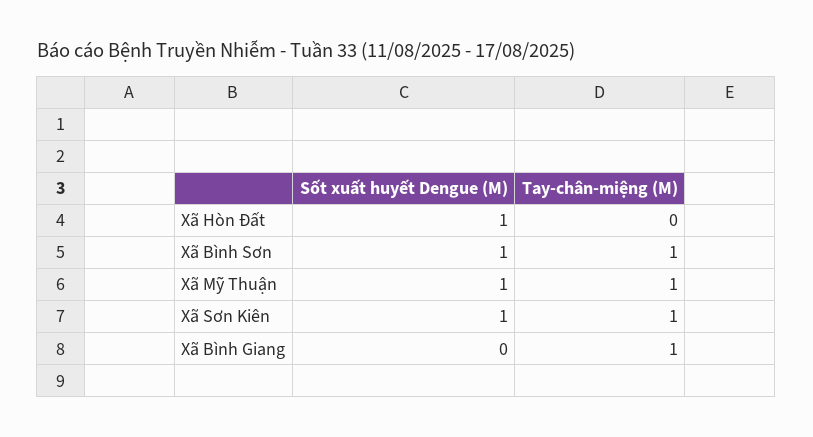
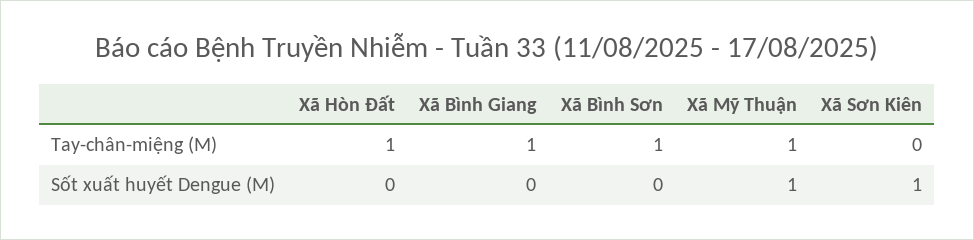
  {
    "Sốt xuất huyết Dengue (M)": {
-     "Xã Hòn Đất": 1,
+     "Xã Hòn Đất": 0,
-     "Xã Bình Sơn": 1,
+     "Xã Bình Sơn": 0,
      "Xã Mỹ Thuận": 1,
      "Xã Sơn Kiên": 1,
      "Xã Bình Giang": 0
    },
    "Tay-chân-miệng (M)": {
-     "Xã Hòn Đất": 0,
+     "Xã Hòn Đất": 1,
      "Xã Bình Sơn": 1,
      "Xã Mỹ Thuận": 1,
-     "Xã Sơn Kiên": 1,
+     "Xã Sơn Kiên": 0,
      "Xã Bình Giang": 1
    }
  }

